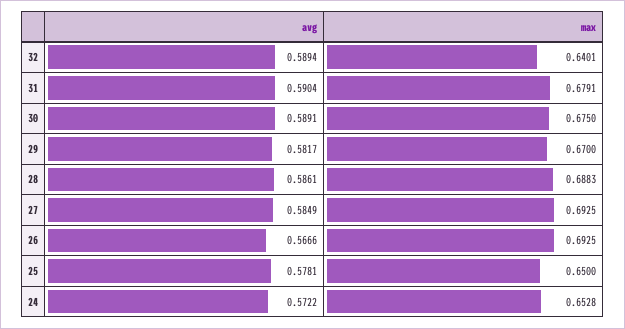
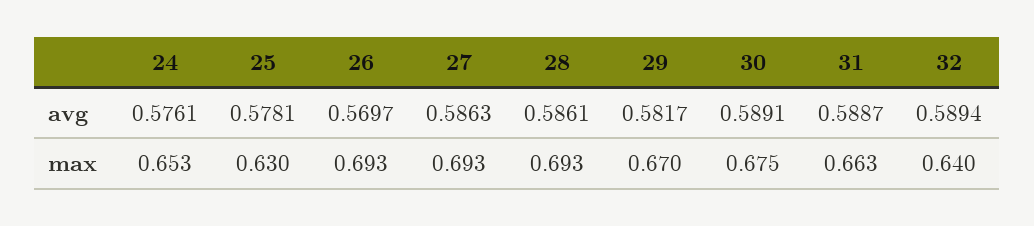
  {
    "avg": {
      "32": 0.5894,
-     "31": 0.5904,
+     "31": 0.5887,
      "30": 0.5891,
      "29": 0.5817,
      "28": 0.5861,
-     "27": 0.5849,
+     "27": 0.5863,
-     "26": 0.5666,
+     "26": 0.5697,
      "25": 0.5781,
-     "24": 0.5722
+     "24": 0.5761
    },
    "max": {
      "32": 0.6401,
-     "31": 0.6791,
+     "31": 0.663,
      "30": 0.675,
      "29": 0.67,
-     "28": 0.6883,
+     "28": 0.693,
      "27": 0.6925,
      "26": 0.6925,
-     "25": 0.65,
+     "25": 0.63,
      "24": 0.6528
    }
  }

